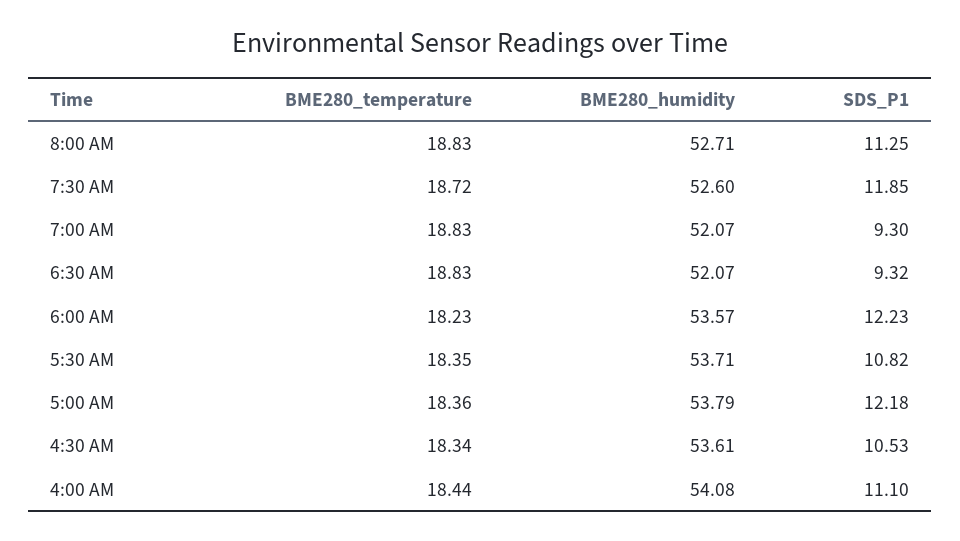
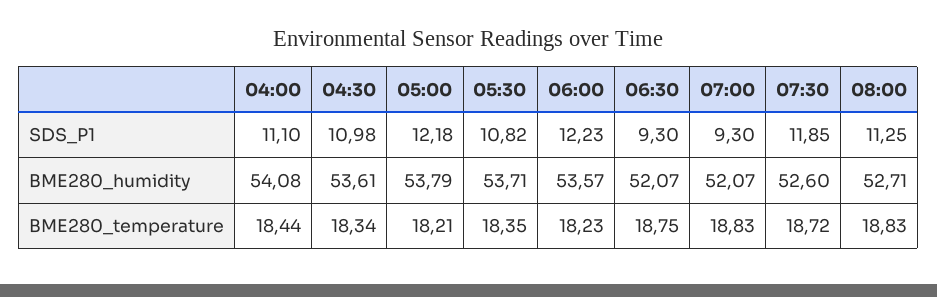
  {
    "BME280_temperature": {
      "8:00 AM": 18.83,
      "7:30 AM": 18.72,
      "7:00 AM": 18.83,
-     "6:30 AM": 18.83,
+     "6:30 AM": 18.75,
      "6:00 AM": 18.23,
      "5:30 AM": 18.35,
-     "5:00 AM": 18.36,
+     "5:00 AM": 18.21,
      "4:30 AM": 18.34,
      "4:00 AM": 18.44
    },
    "BME280_humidity": {
      "8:00 AM": 52.71,
      "7:30 AM": 52.6,
      "7:00 AM": 52.07,
      "6:30 AM": 52.07,
      "6:00 AM": 53.57,
      "5:30 AM": 53.71,
      "5:00 AM": 53.79,
      "4:30 AM": 53.61,
      "4:00 AM": 54.08
    },
    "SDS_P1": {
      "8:00 AM": 11.25,
      "7:30 AM": 11.85,
      "7:00 AM": 9.3,
-     "6:30 AM": 9.32,
+     "6:30 AM": 9.3,
      "6:00 AM": 12.23,
      "5:30 AM": 10.82,
      "5:00 AM": 12.18,
-     "4:30 AM": 10.53,
+     "4:30 AM": 10.98,
      "4:00 AM": 11.1
    }
  }

